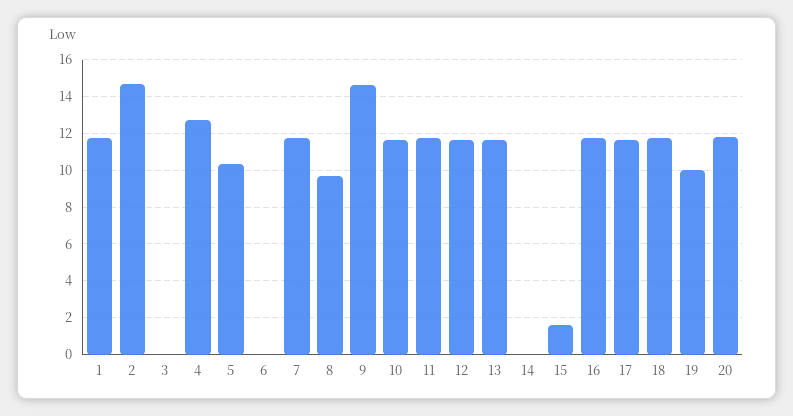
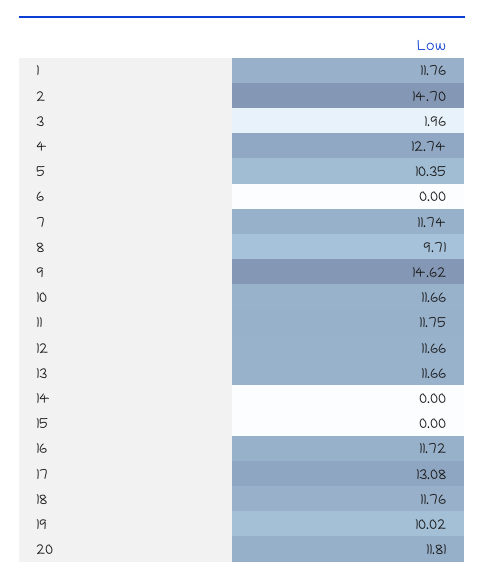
  {
    "1": 11.76,
    "2": 14.7,
-   "3": 0,
+   "3": 1.96,
    "4": 12.74,
    "5": 10.35,
    "6": 0,
    "7": 11.74,
    "8": 9.71,
    "9": 14.62,
    "10": 11.66,
    "11": 11.75,
    "12": 11.66,
    "13": 11.66,
    "14": 0,
-   "15": 1.5,
+   "15": 0,
    "16": 11.72,
-   "17": 11.5,
+   "17": 13.08,
    "18": 11.76,
    "19": 10.02,
    "20": 11.81
  }

